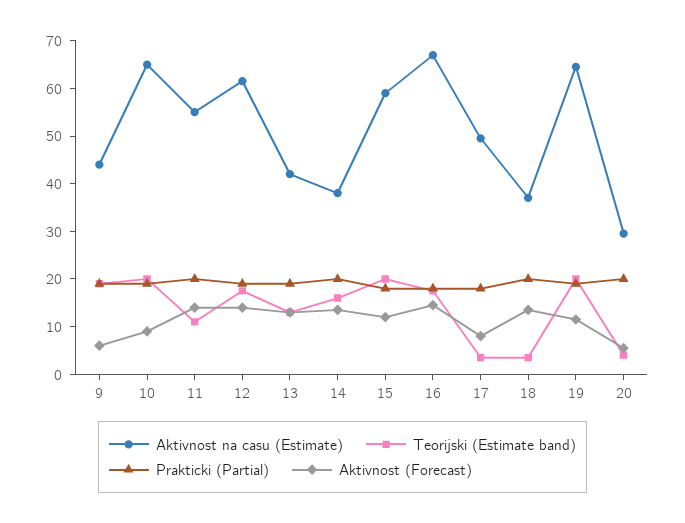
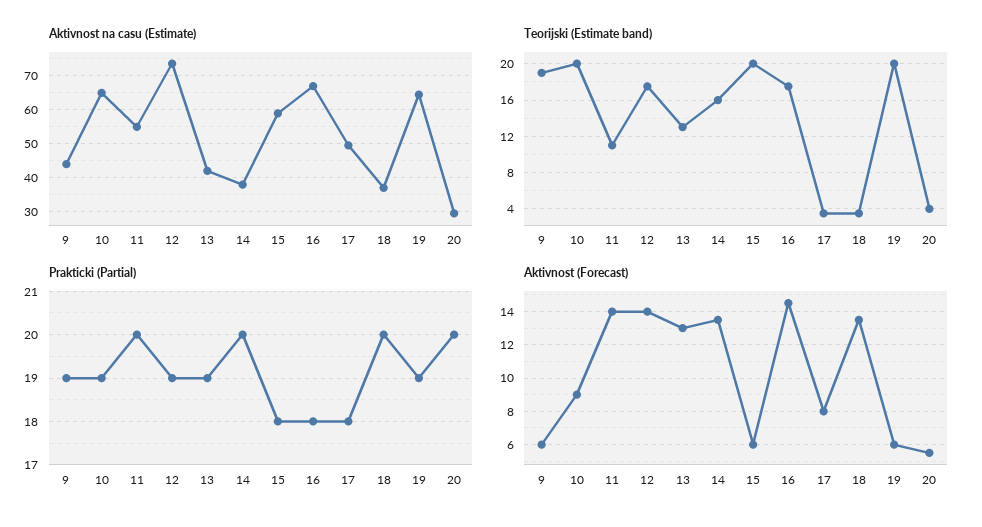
  {
    "Aktivnost na casu (Estimate)": {
      "9": 44,
      "10": 66,
      "11": 56,
-     "12": 62,
+     "12": 74,
      "13": 42,
      "14": 38,
      "15": 60,
      "16": 68,
      "17": 50,
      "18": 38,
      "19": 64,
      "20": 30
    },
    "Teorijski (Estimate band)": {
      "9": 19,
      "10": 20,
      "11": 11,
      "12": 18,
      "13": 13,
      "14": 16,
      "15": 20,
      "16": 18,
      "17": 4,
      "18": 4,
      "19": 20,
      "20": 4
    },
    "Prakticki (Partial)": {
      "9": 19,
      "10": 19,
      "11": 20,
      "12": 19,
      "13": 19,
      "14": 20,
      "15": 18,
      "16": 18,
      "17": 18,
      "18": 20,
      "19": 19,
      "20": 20
    },
    "Aktivnost (Forecast)": {
      "9": 6,
      "10": 9,
      "11": 14,
      "12": 14,
      "13": 13,
      "14": 13.5,
-     "15": 12,
+     "15": 6,
      "16": 14.5,
      "17": 8,
      "18": 13.5,
-     "19": 12,
+     "19": 6,
      "20": 5.5
    }
  }

